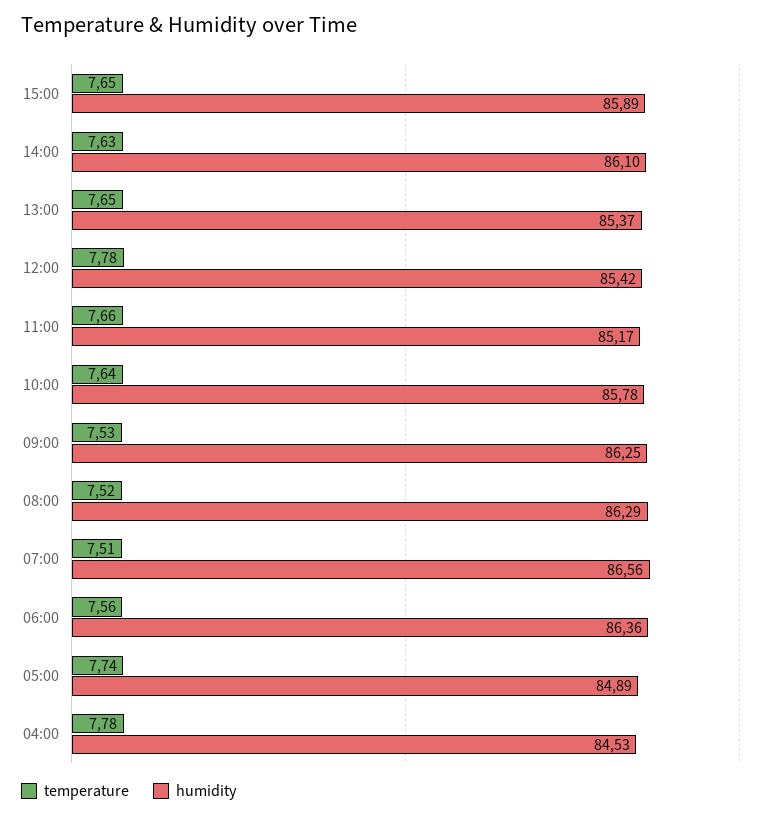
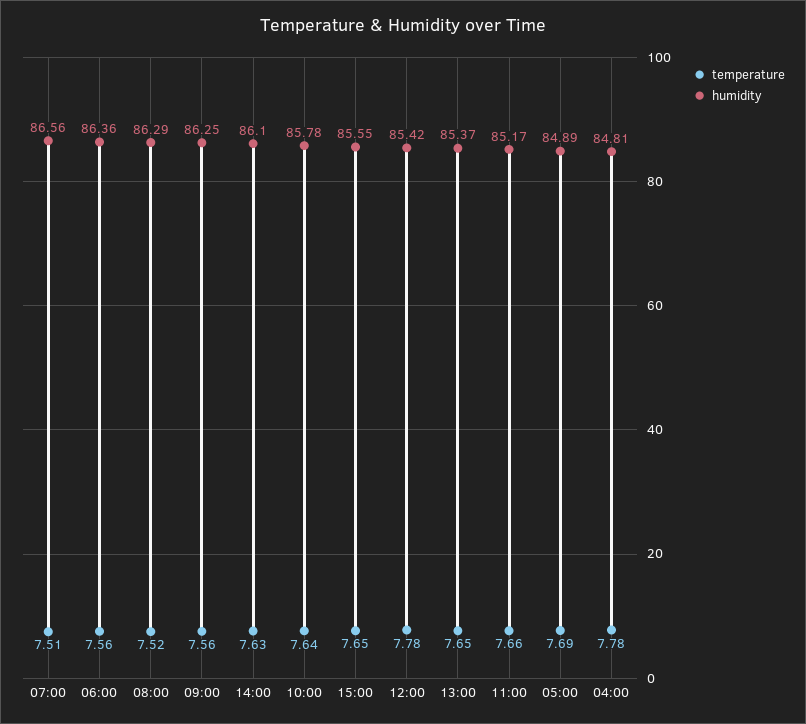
  {
    "temperature": {
      "15:00": 7.65,
      "14:00": 7.63,
      "13:00": 7.65,
      "12:00": 7.78,
      "11:00": 7.66,
      "10:00": 7.64,
-     "09:00": 7.53,
+     "09:00": 7.56,
      "08:00": 7.52,
      "07:00": 7.51,
      "06:00": 7.56,
-     "05:00": 7.74,
+     "05:00": 7.69,
      "04:00": 7.78
    },
    "humidity": {
-     "15:00": 85.89,
+     "15:00": 85.55,
      "14:00": 86.1,
      "13:00": 85.37,
      "12:00": 85.42,
      "11:00": 85.17,
      "10:00": 85.78,
      "09:00": 86.25,
      "08:00": 86.29,
      "07:00": 86.56,
      "06:00": 86.36,
      "05:00": 84.89,
-     "04:00": 84.53
+     "04:00": 84.81
    }
  }

